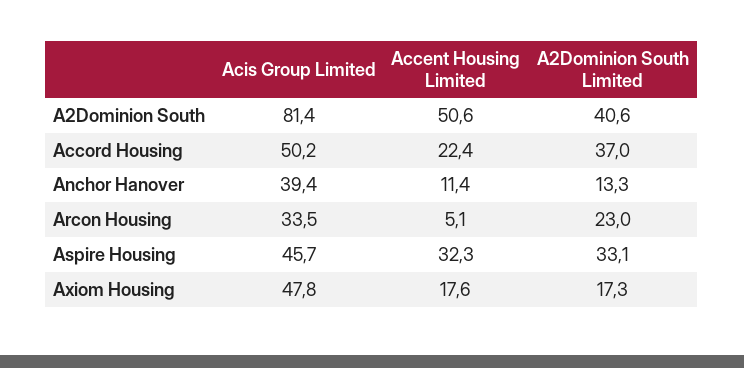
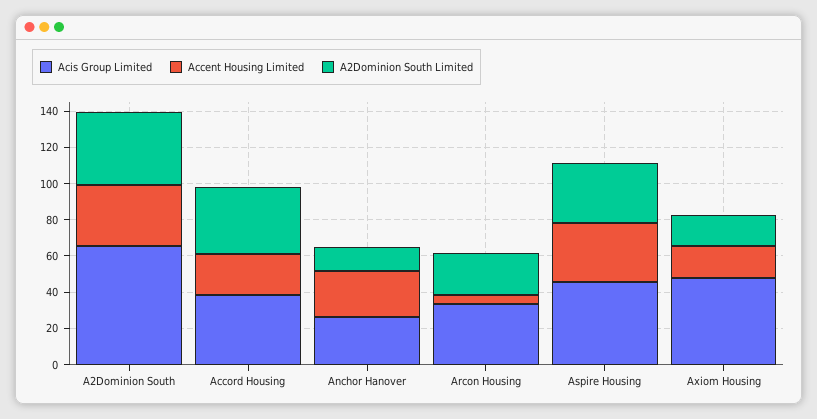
  {
    "Acis Group Limited": {
-     "A2Dominion South": 81.4,
+     "A2Dominion South": 65,
-     "Accord Housing": 50.2,
+     "Accord Housing": 40,
-     "Anchor Hanover": 39.4,
+     "Anchor Hanover": 25,
      "Arcon Housing": 33.5,
      "Aspire Housing": 45.7,
      "Axiom Housing": 47.8
    },
    "Accent Housing Limited": {
-     "A2Dominion South": 50.6,
+     "A2Dominion South": 35,
      "Accord Housing": 22.4,
-     "Anchor Hanover": 11.4,
+     "Anchor Hanover": 25,
      "Arcon Housing": 5.1,
      "Aspire Housing": 32.3,
      "Axiom Housing": 17.6
    },
    "A2Dominion South Limited": {
      "A2Dominion South": 40.6,
      "Accord Housing": 37,
      "Anchor Hanover": 13.3,
      "Arcon Housing": 23,
      "Aspire Housing": 33.1,
      "Axiom Housing": 17.3
    }
  }

